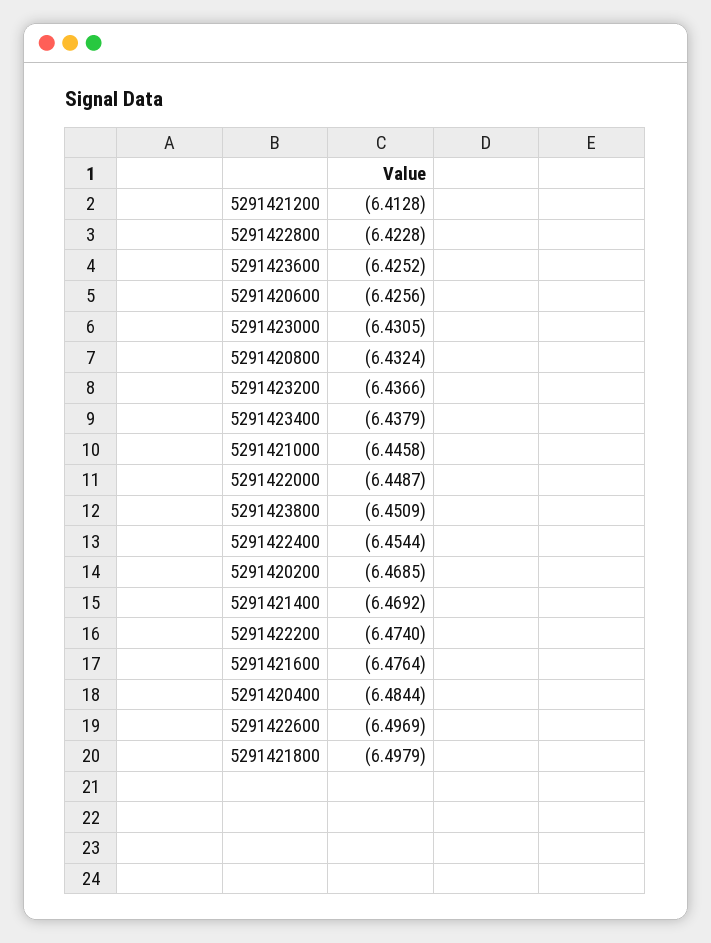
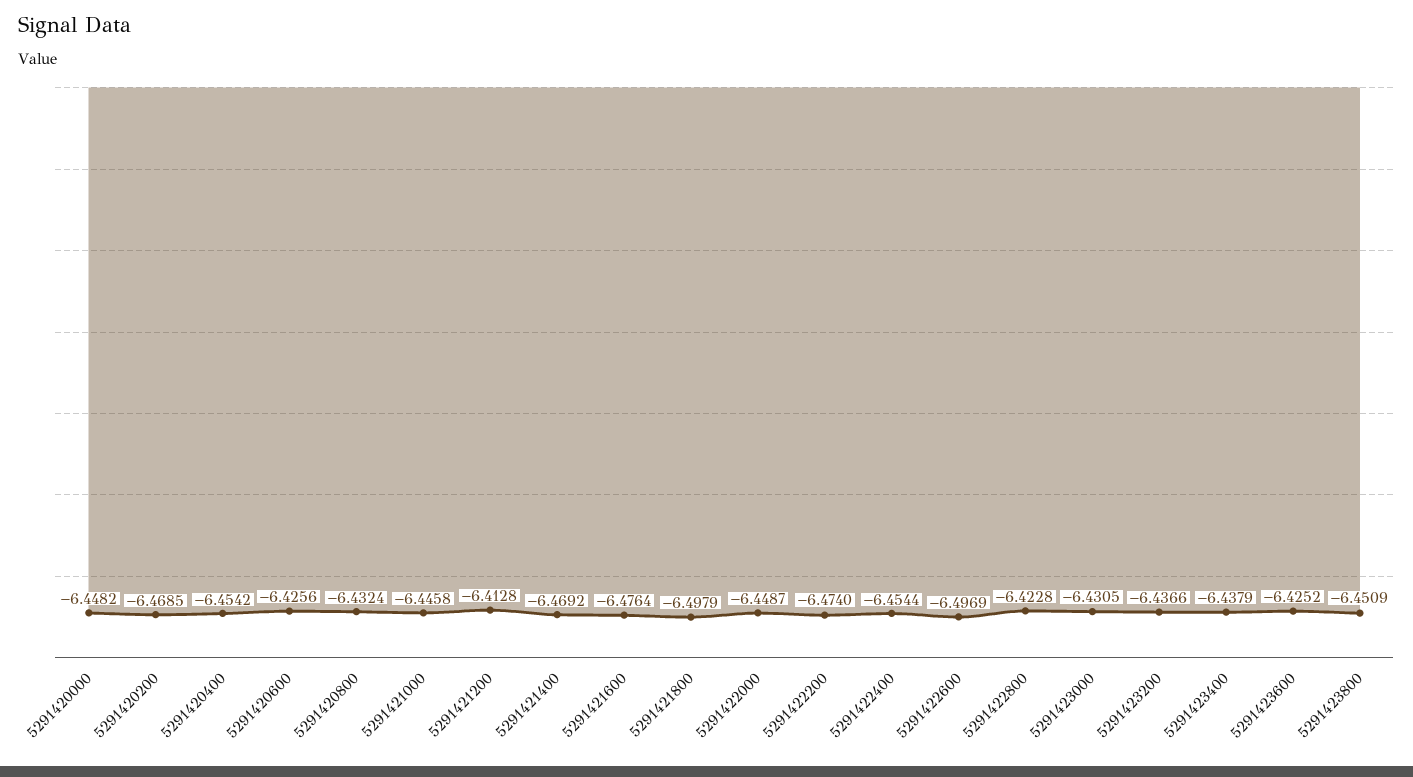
  {
    "5291421200": -6.4128,
    "5291422800": -6.4228,
    "5291423600": -6.4252,
    "5291420600": -6.4256,
    "5291423000": -6.4305,
    "5291420800": -6.4324,
    "5291423200": -6.4366,
    "5291423400": -6.4379,
    "5291421000": -6.4458,
    "5291422000": -6.4487,
    "5291423800": -6.4509,
    "5291422400": -6.4544,
    "5291420200": -6.4685,
    "5291421400": -6.4692,
    "5291422200": -6.474,
    "5291421600": -6.4764,
-   "5291420400": -6.4844,
+   "5291420400": -6.4542,
    "5291422600": -6.4969,
-   "5291421800": -6.4979
+   "5291421800": -6.4979,
+   "5291420000": -6.4482
  }

